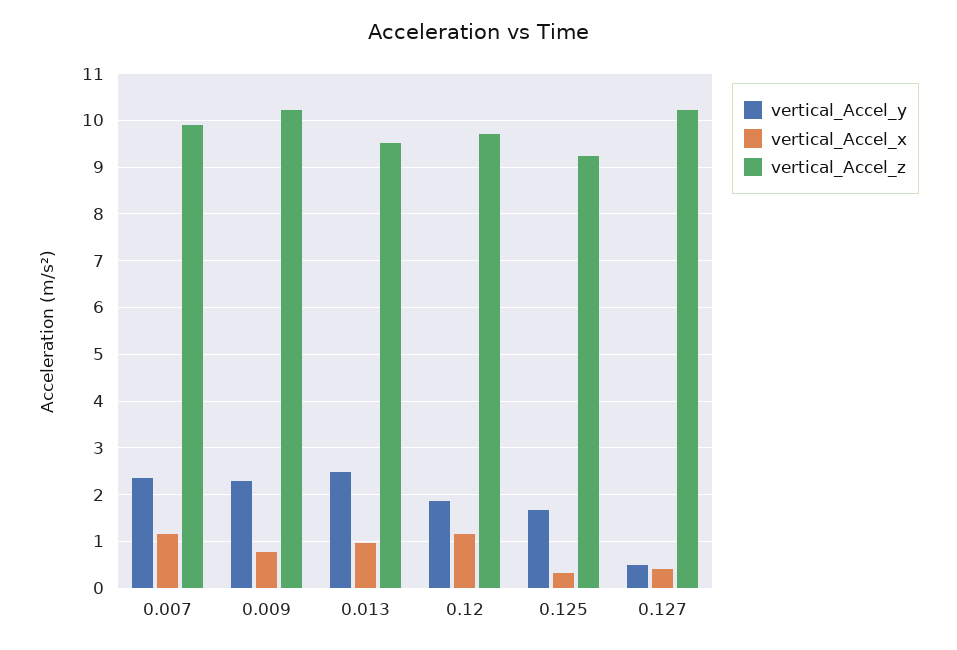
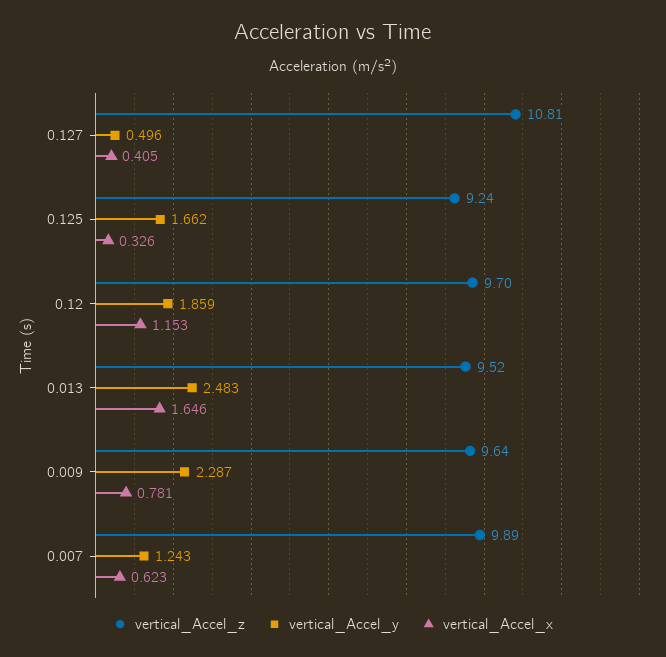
  {
    "vertical_Accel_y": {
-     "0.007": 2.4,
+     "0.007": 1.243,
      "0.009": 2.287,
      "0.013": 2.483,
      "0.12": 1.859,
      "0.125": 1.662,
      "0.127": 0.496
    },
    "vertical_Accel_x": {
-     "0.007": 1.2,
+     "0.007": 0.623,
      "0.009": 0.781,
-     "0.013": 1,
+     "0.013": 1.646,
      "0.12": 1.153,
      "0.125": 0.326,
      "0.127": 0.405
    },
    "vertical_Accel_z": {
      "0.007": 9.89,
-     "0.009": 10.2,
+     "0.009": 9.64,
      "0.013": 9.52,
      "0.12": 9.7,
      "0.125": 9.24,
-     "0.127": 10.2
+     "0.127": 10.81
    }
  }

